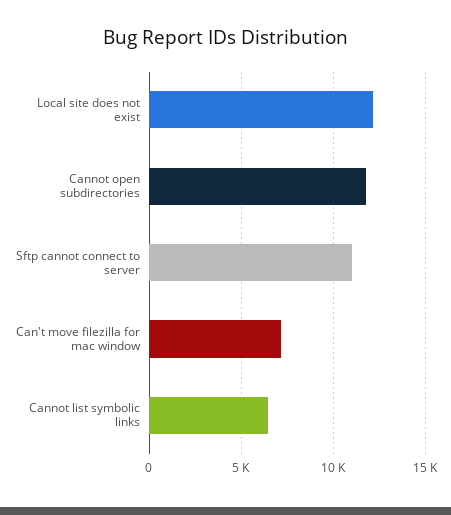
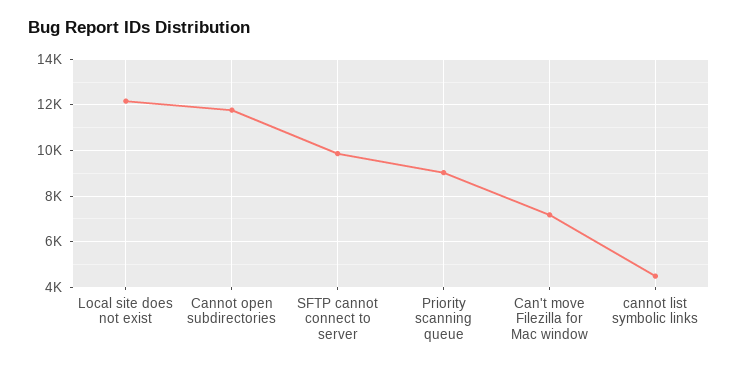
  {
    "Local site does not exist": 12000,
    "Cannot open subdirectories": 12000,
-   "Sftp cannot connect to server": 11000,
+   "Sftp cannot connect to server": 10000,
    "Can't move filezilla for mac window": 7000,
-   "Cannot list symbolic links": 6500
+   "Cannot list symbolic links": 4500,
+   "Priority scanning queue": 9000
  }

